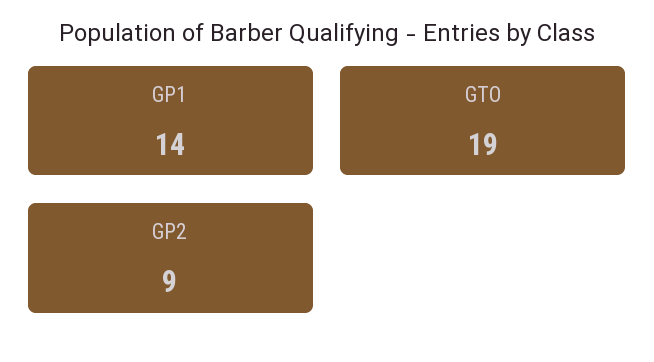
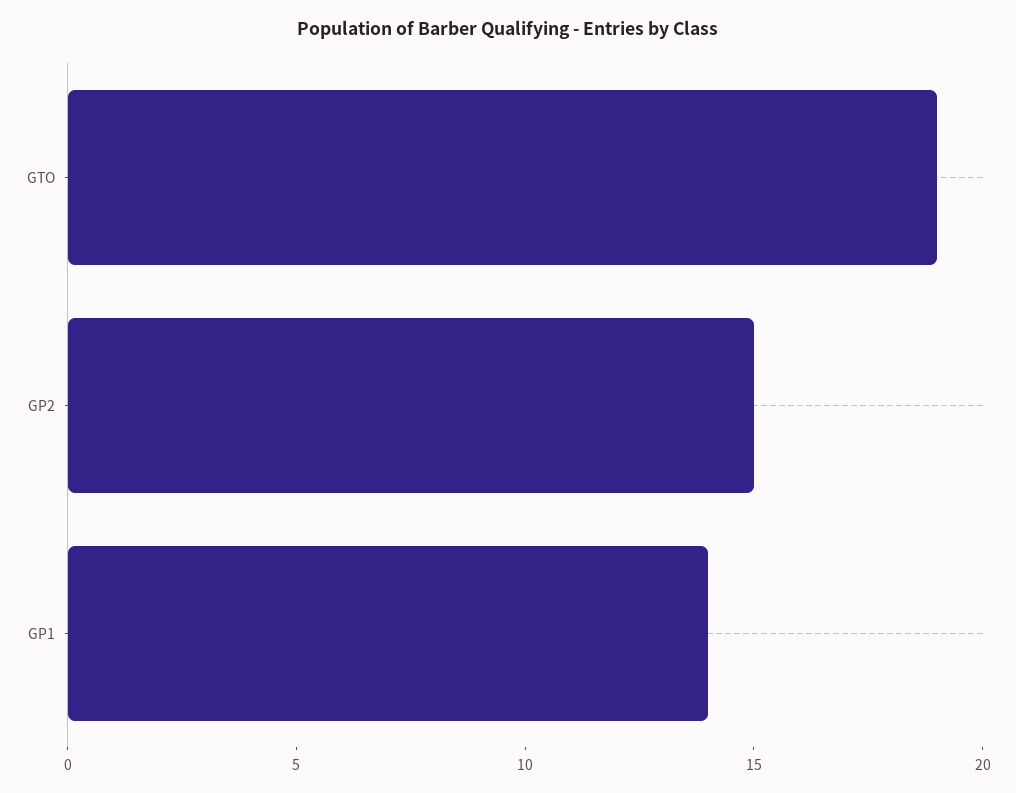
  {
    "GP1": 14,
    "GTO": 19,
-   "GP2": 9
+   "GP2": 15
  }

